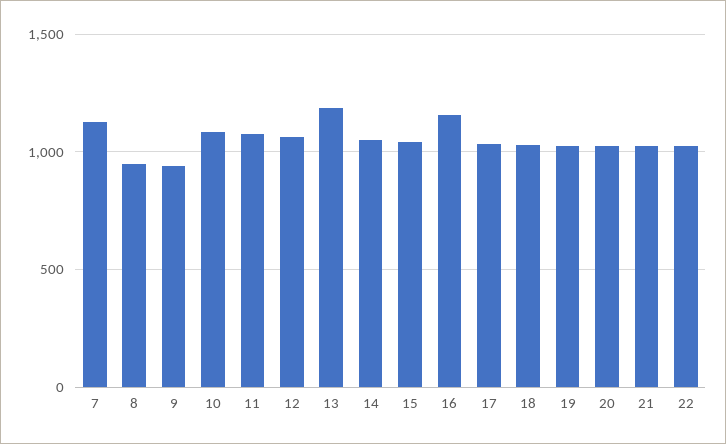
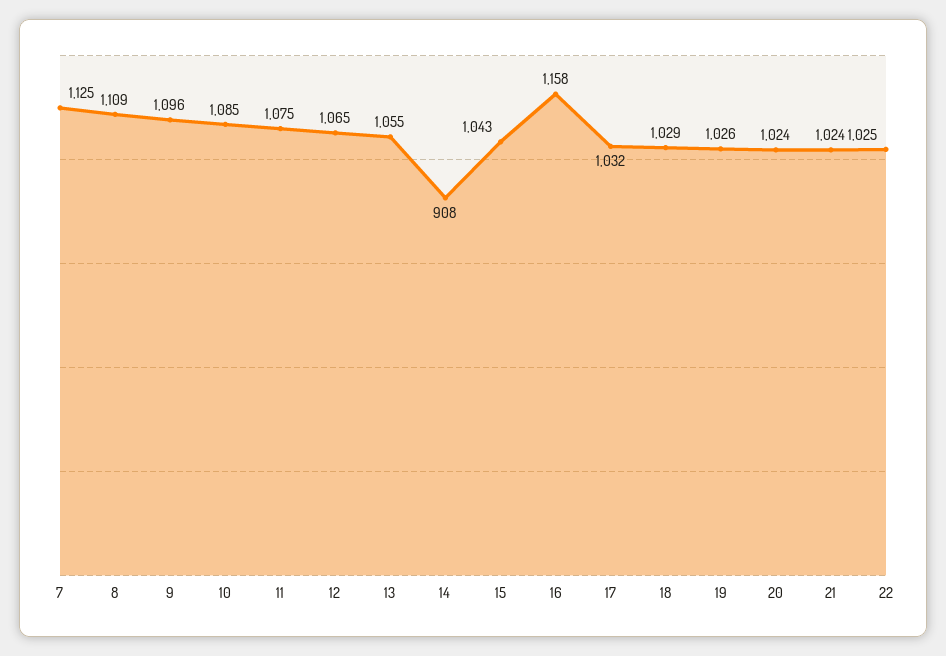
  {
    "7": 1125,
-   "8": 950,
+   "8": 1109,
-   "9": 950,
+   "9": 1096,
    "10": 1085,
    "11": 1075,
    "12": 1065,
-   "13": 1200,
+   "13": 1055,
-   "14": 1050,
+   "14": 908,
    "15": 1043,
    "16": 1158,
    "17": 1032,
    "18": 1029,
    "19": 1026,
    "20": 1024,
    "21": 1024,
    "22": 1025
  }

